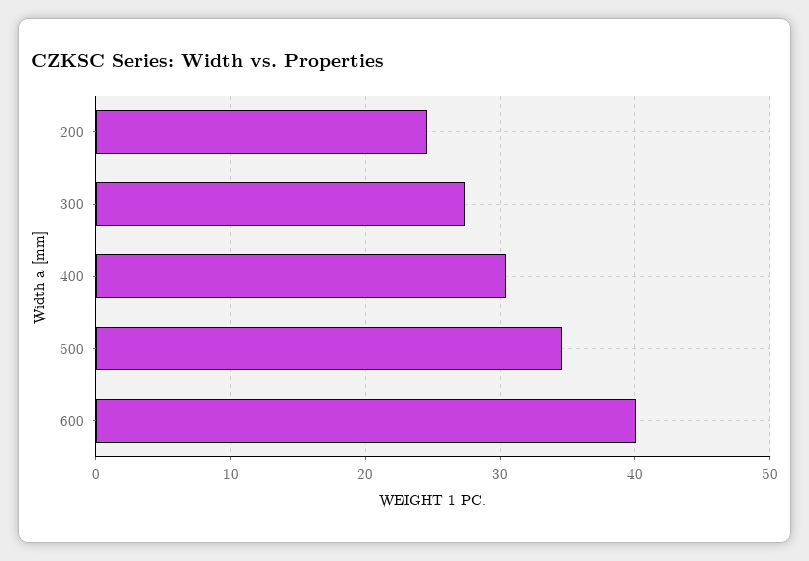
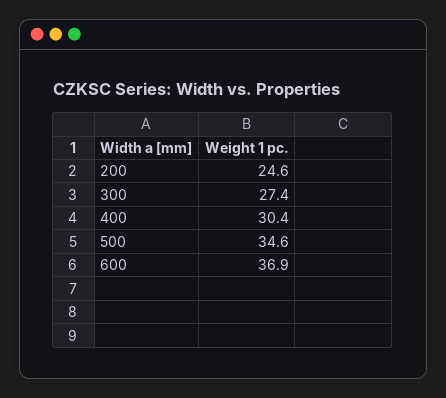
  {
    "200": 24.6,
    "300": 27.4,
    "400": 30.4,
    "500": 34.6,
-   "600": 40
+   "600": 36.9
  }

